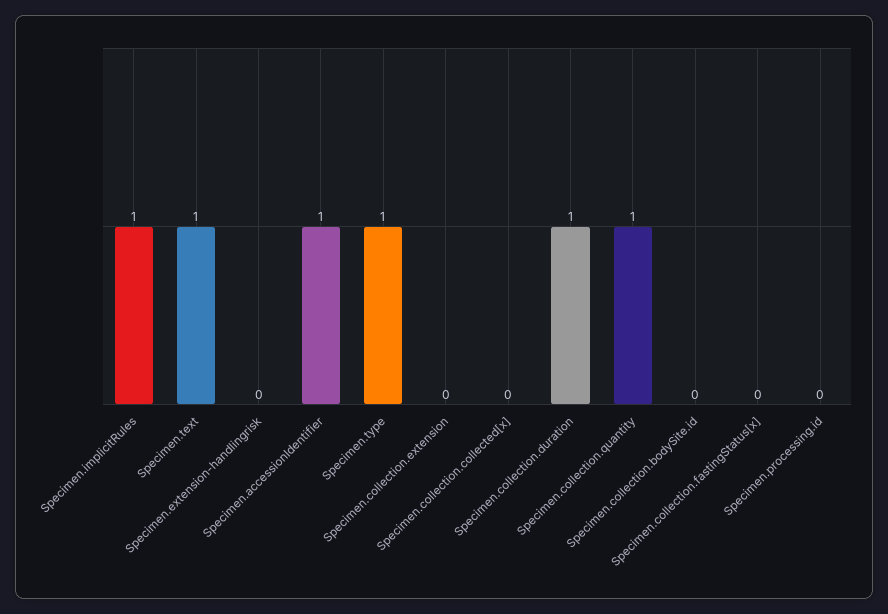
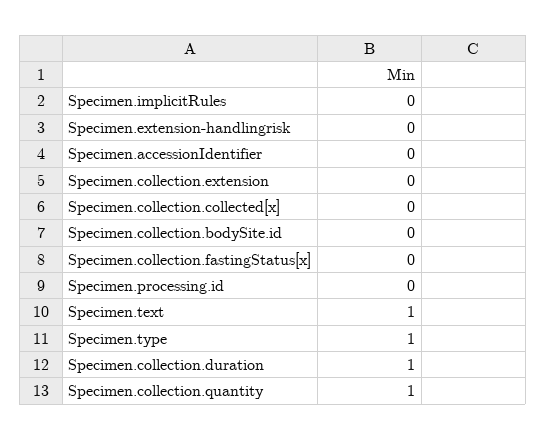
  {
-   "Specimen.implicitRules": 1,
+   "Specimen.implicitRules": 0,
    "Specimen.text": 1,
    "Specimen.extension-handlingrisk": 0,
-   "Specimen.accessionIdentifier": 1,
+   "Specimen.accessionIdentifier": 0,
    "Specimen.type": 1,
    "Specimen.collection.extension": 0,
    "Specimen.collection.collected[x]": 0,
    "Specimen.collection.duration": 1,
    "Specimen.collection.quantity": 1,
    "Specimen.collection.bodySite.id": 0,
    "Specimen.collection.fastingStatus[x]": 0,
    "Specimen.processing.id": 0
  }

